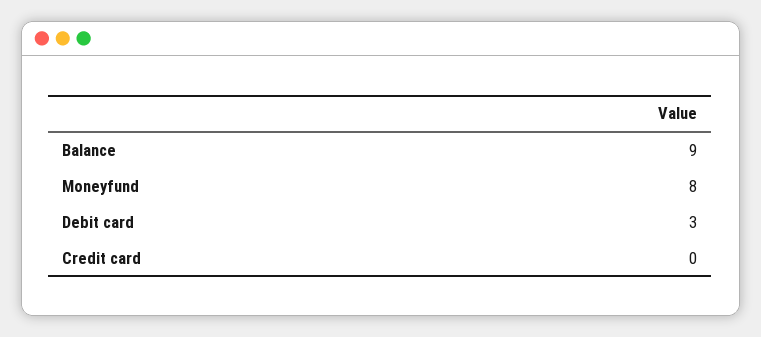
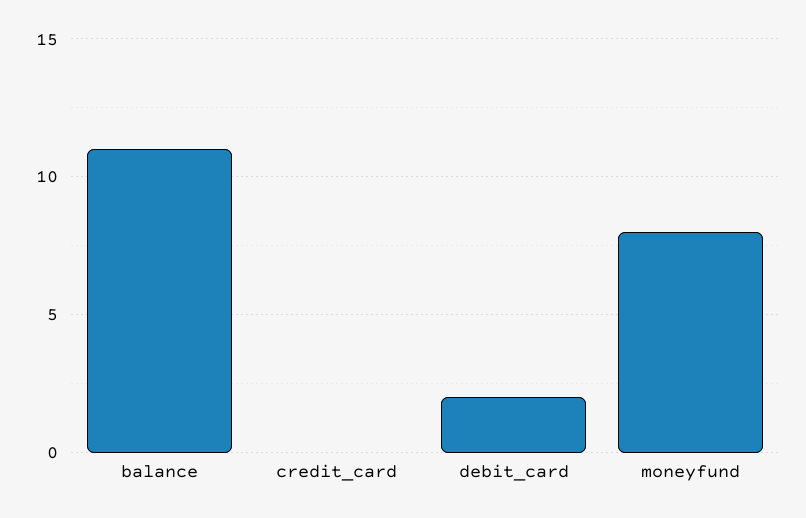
  {
-   "Balance": 9,
+   "Balance": 11,
    "Moneyfund": 8,
-   "Debit card": 3,
+   "Debit card": 2,
    "Credit card": 0
  }

